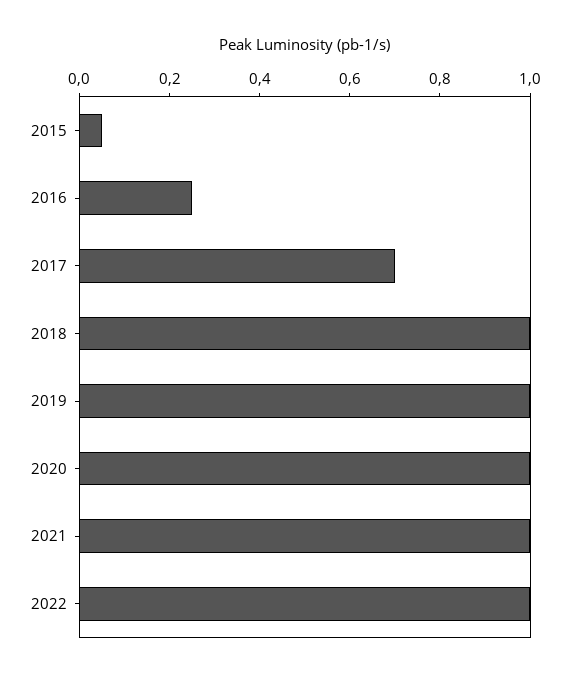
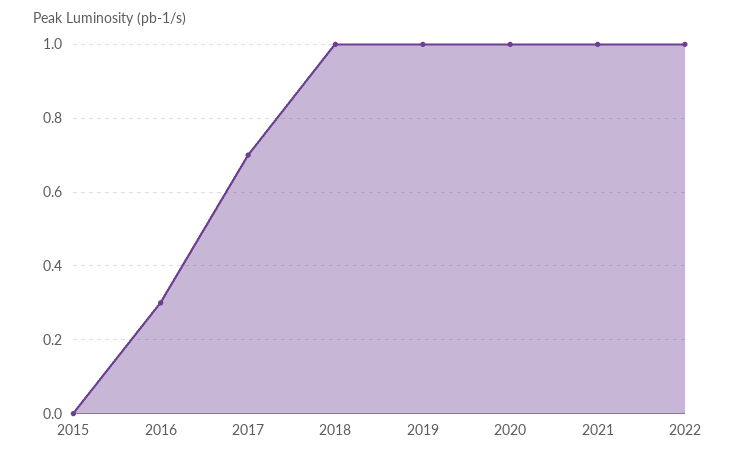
  {
-   "2015": 0.05,
+   "2015": 0,
-   "2016": 0.25,
+   "2016": 0.3,
    "2017": 0.7,
    "2018": 1,
    "2019": 1,
    "2020": 1,
    "2021": 1,
    "2022": 1
  }

